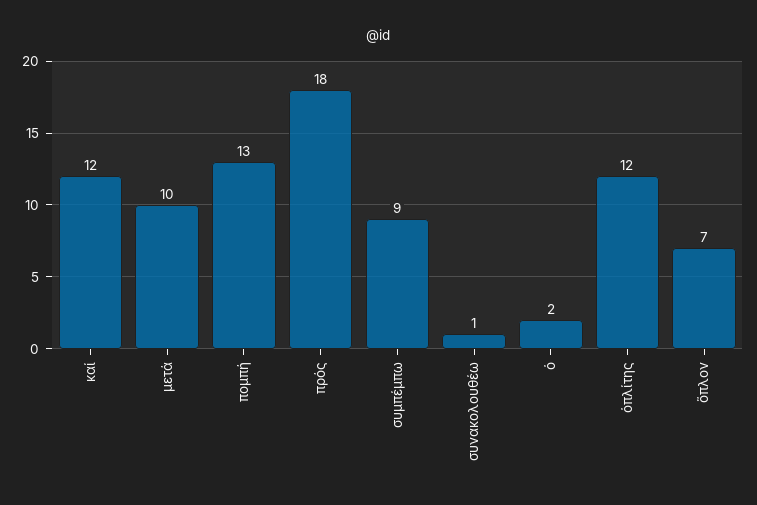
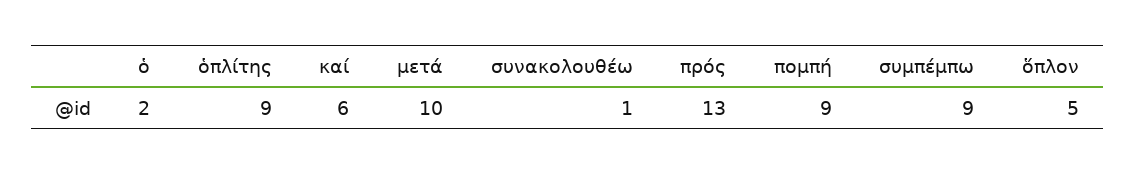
  {
-   "καί": 12,
+   "καί": 6,
    "μετά": 10,
-   "πομπή": 13,
+   "πομπή": 9,
-   "πρός": 18,
+   "πρός": 13,
    "συμπέμπω": 9,
    "συνακολουθέω": 1,
    "ὁ": 2,
-   "ὁπλίτης": 12,
+   "ὁπλίτης": 9,
-   "ὅπλον": 7
+   "ὅπλον": 5
  }

